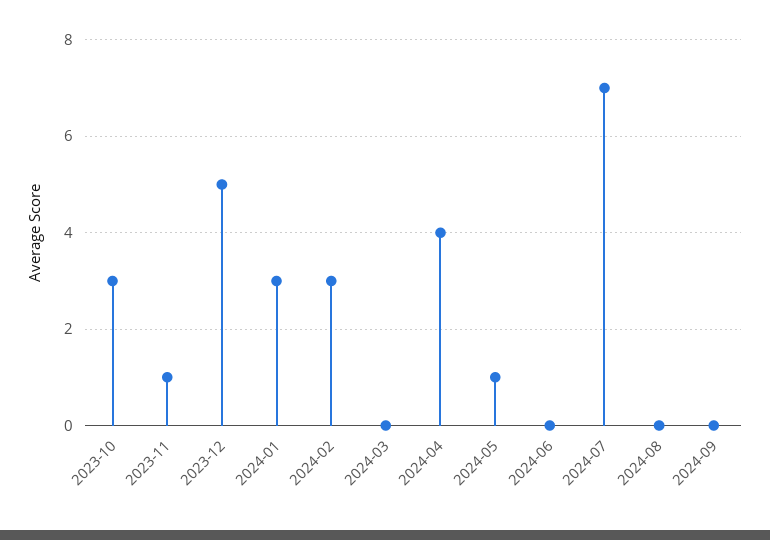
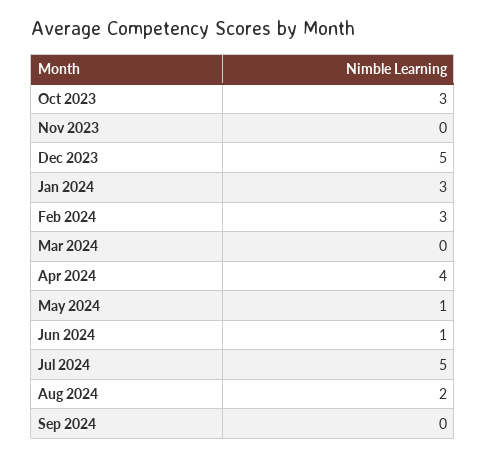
  {
    "2023-10": 3,
-   "2023-11": 1,
+   "2023-11": 0,
    "2023-12": 5,
    "2024-01": 3,
    "2024-02": 3,
    "2024-03": 0,
    "2024-04": 4,
    "2024-05": 1,
-   "2024-06": 0,
+   "2024-06": 1,
-   "2024-07": 7,
+   "2024-07": 5,
-   "2024-08": 0,
+   "2024-08": 2,
    "2024-09": 0
  }

